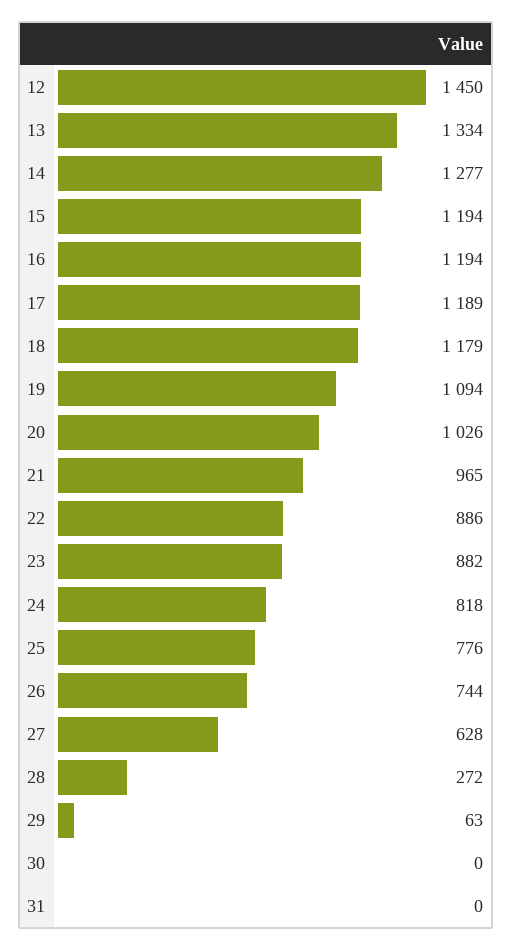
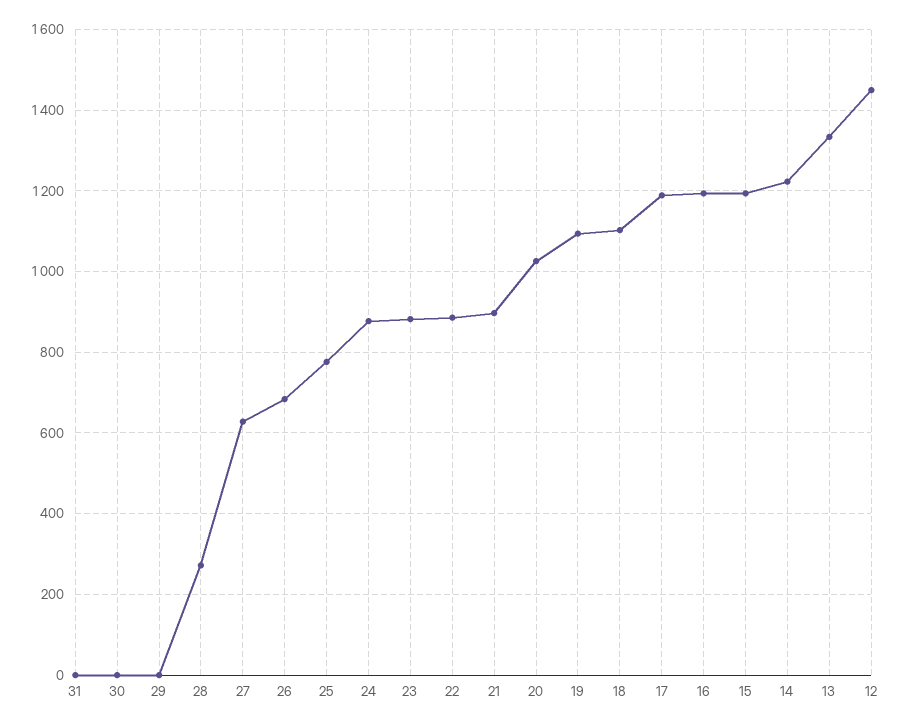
  {
    "12": 1450,
    "13": 1334,
-   "14": 1277,
+   "14": 1220,
    "15": 1194,
    "16": 1194,
    "17": 1189,
-   "18": 1179,
+   "18": 1100,
    "19": 1094,
    "20": 1026,
-   "21": 965,
+   "21": 900,
    "22": 886,
    "23": 882,
-   "24": 818,
+   "24": 880,
    "25": 776,
-   "26": 744,
+   "26": 680,
    "27": 628,
    "28": 272,
-   "29": 63,
+   "29": 0,
    "30": 0,
    "31": 0
  }

